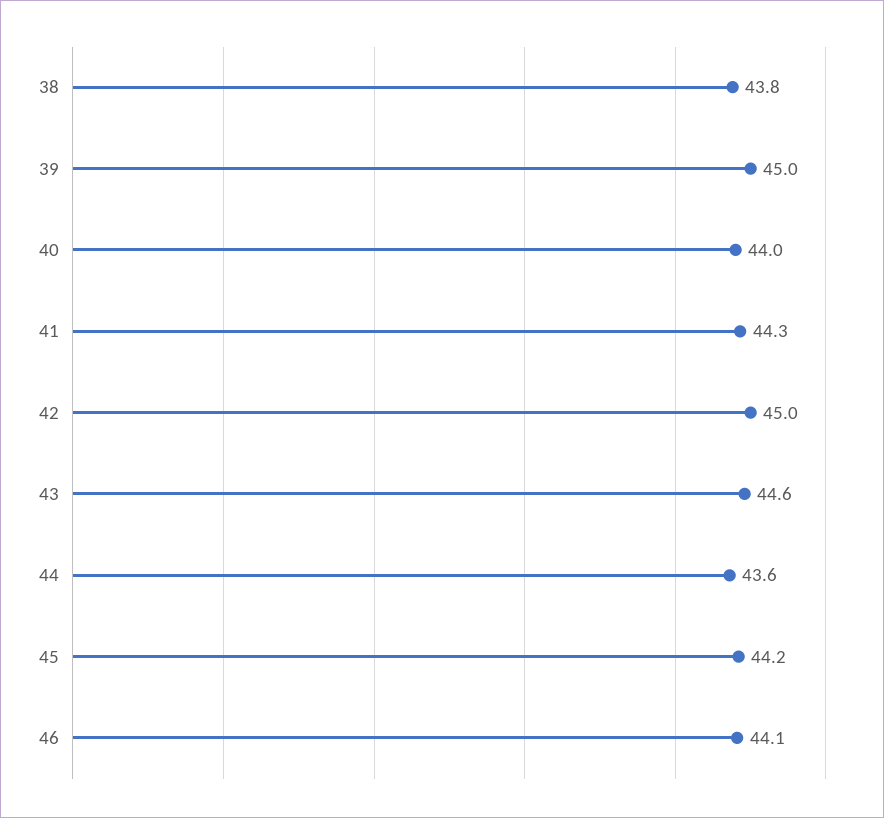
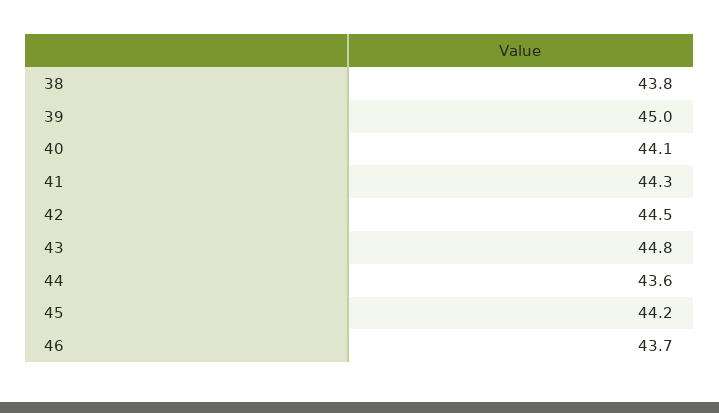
  {
    "38": 43.8,
    "39": 45,
-   "40": 44,
+   "40": 44.1,
    "41": 44.3,
-   "42": 45,
+   "42": 44.5,
-   "43": 44.6,
+   "43": 44.8,
    "44": 43.6,
    "45": 44.2,
-   "46": 44.1
+   "46": 43.7
  }

